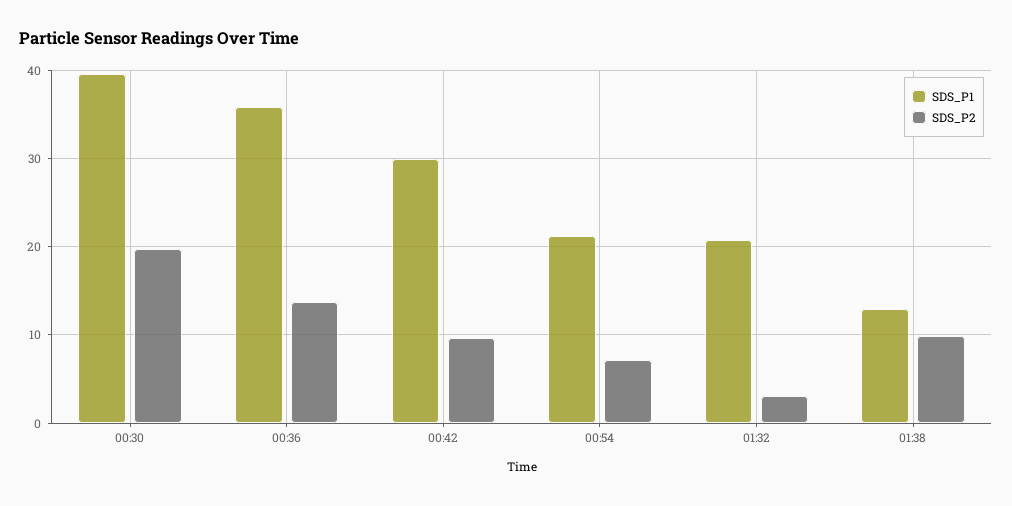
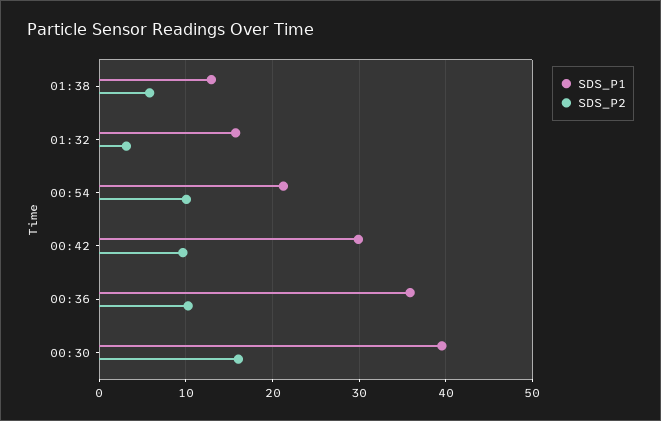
  {
    "SDS_P1": {
      "00:30": 40,
      "00:36": 36,
      "00:42": 30,
      "00:54": 21,
-     "01:32": 21,
+     "01:32": 16,
      "01:38": 13
    },
    "SDS_P2": {
-     "00:30": 20,
+     "00:30": 16,
-     "00:36": 14,
+     "00:36": 10,
      "00:42": 10,
-     "00:54": 7,
+     "00:54": 10,
      "01:32": 3,
-     "01:38": 10
+     "01:38": 6
    }
  }

